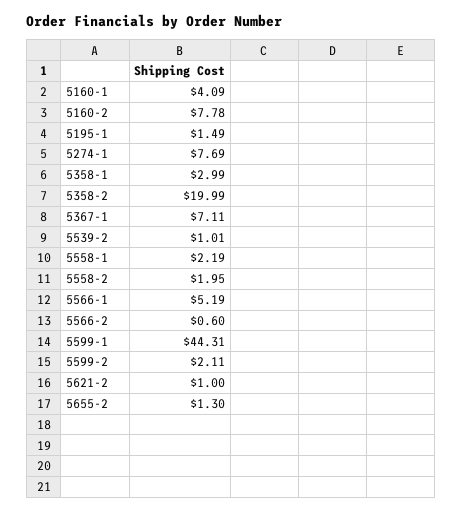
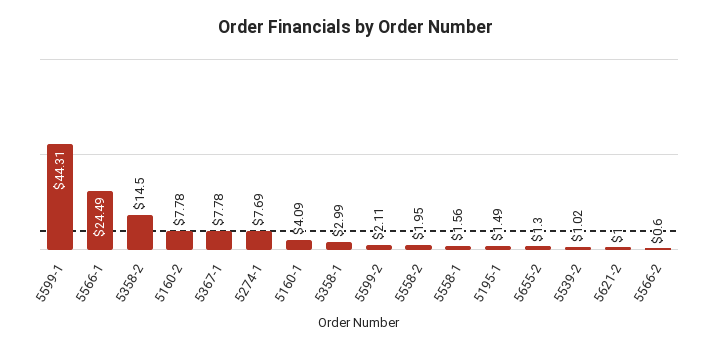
  {
    "5160-1": 4.09,
    "5160-2": 7.78,
    "5195-1": 1.49,
    "5274-1": 7.69,
    "5358-1": 2.99,
-   "5358-2": 19.99,
+   "5358-2": 14.5,
-   "5367-1": 7.11,
+   "5367-1": 7.78,
-   "5539-2": 1.01,
+   "5539-2": 1.02,
-   "5558-1": 2.19,
+   "5558-1": 1.56,
    "5558-2": 1.95,
-   "5566-1": 5.19,
+   "5566-1": 24.49,
    "5566-2": 0.6,
    "5599-1": 44.31,
    "5599-2": 2.11,
    "5621-2": 1,
    "5655-2": 1.3
  }

